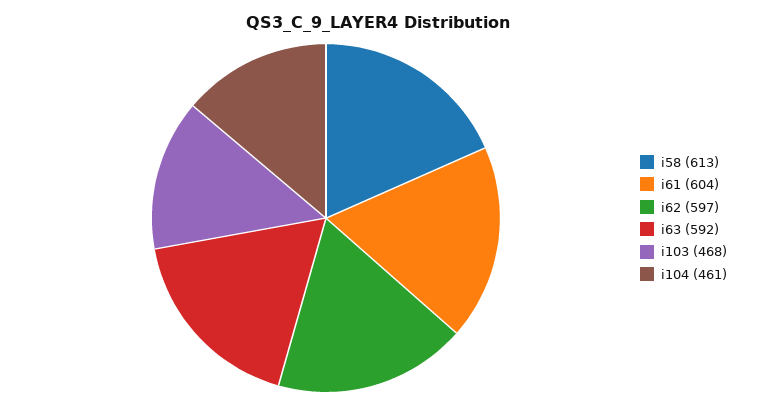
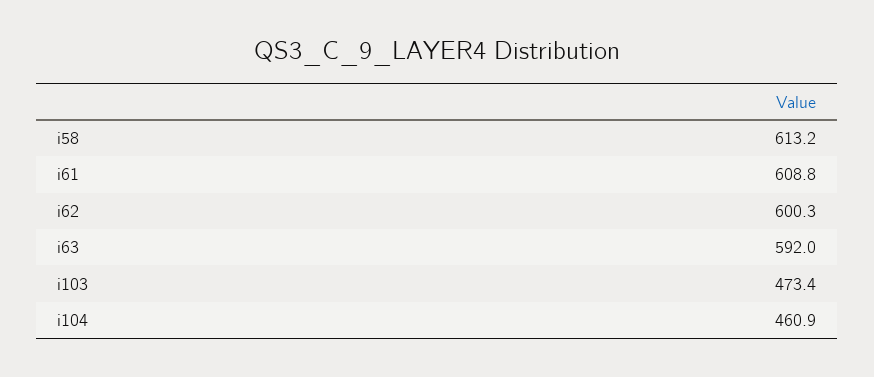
  {
    "i58": 613.2,
-   "i61": 604,
+   "i61": 608.8,
-   "i62": 597,
+   "i62": 600.3,
    "i63": 592,
-   "i103": 468,
+   "i103": 473.4,
    "i104": 460.9
  }

